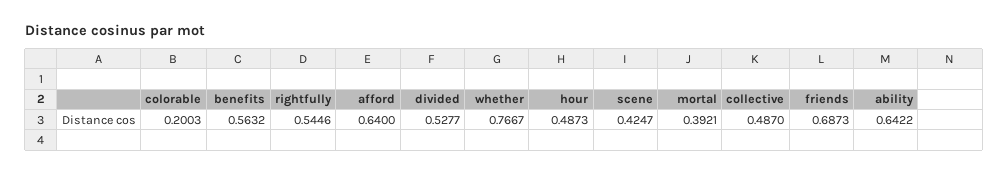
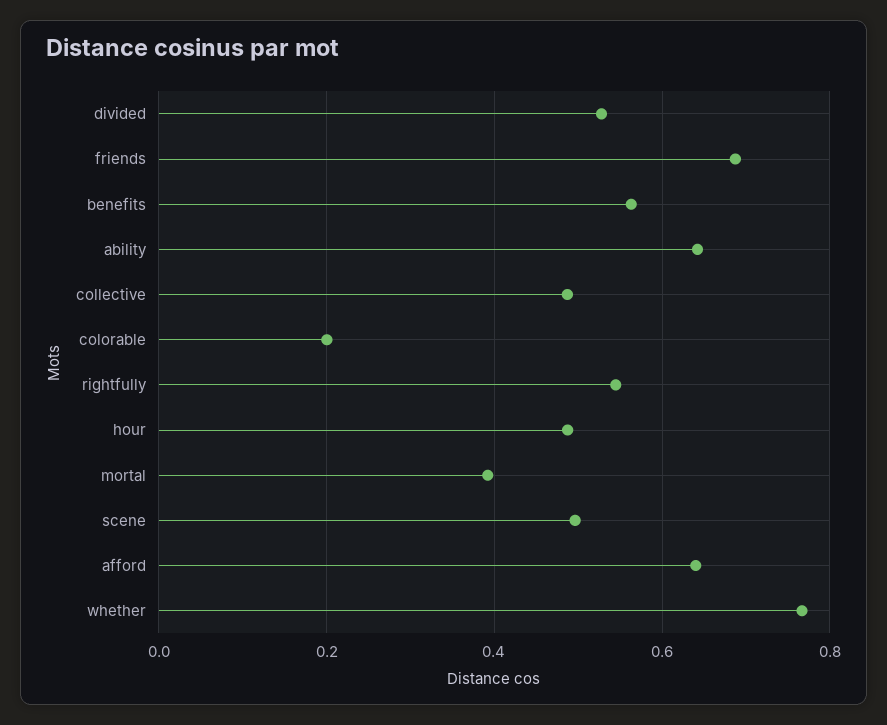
  {
    "colorable": 0.2003,
    "benefits": 0.5632,
    "rightfully": 0.5446,
    "afford": 0.64,
    "divided": 0.5277,
    "whether": 0.7667,
    "hour": 0.4873,
-   "scene": 0.4247,
+   "scene": 0.5,
    "mortal": 0.3921,
    "collective": 0.487,
    "friends": 0.6873,
    "ability": 0.6422
  }

